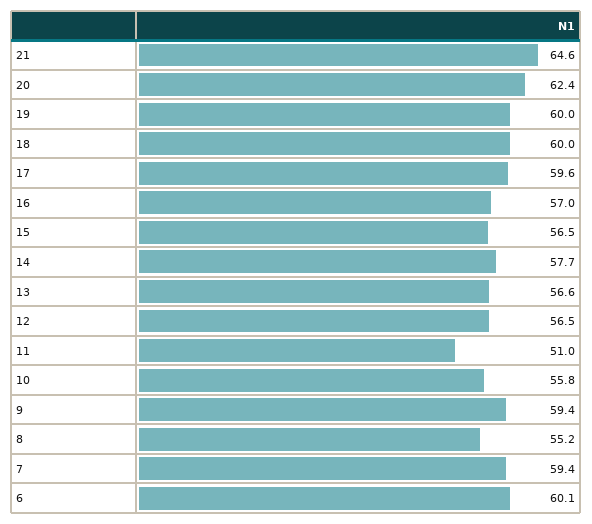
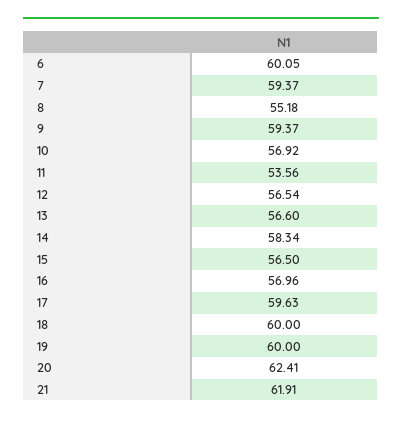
  {
-   "21": 64.6,
+   "21": 61.91,
    "20": 62.41,
    "19": 60,
    "18": 60,
    "17": 59.63,
    "16": 56.96,
    "15": 56.5,
-   "14": 57.7,
+   "14": 58.34,
    "13": 56.6,
    "12": 56.54,
-   "11": 51,
+   "11": 53.56,
-   "10": 55.8,
+   "10": 56.92,
    "9": 59.37,
    "8": 55.18,
    "7": 59.37,
    "6": 60.05
  }

